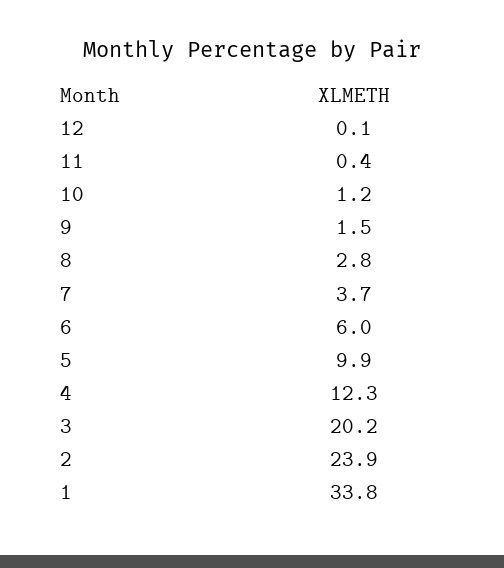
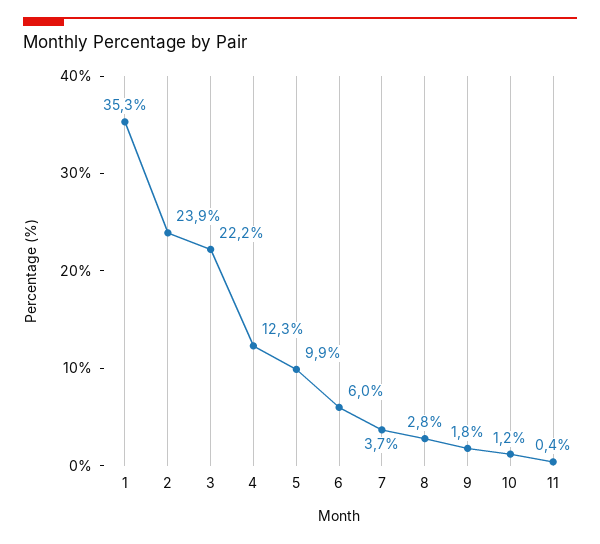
  {
-   "12": 0.1,
    "11": 0.4,
    "10": 1.2,
-   "9": 1.5,
+   "9": 1.8,
    "8": 2.8,
    "7": 3.7,
    "6": 6,
    "5": 9.9,
    "4": 12.3,
-   "3": 20.2,
+   "3": 22.2,
    "2": 23.9,
-   "1": 33.8
+   "1": 35.3
  }

